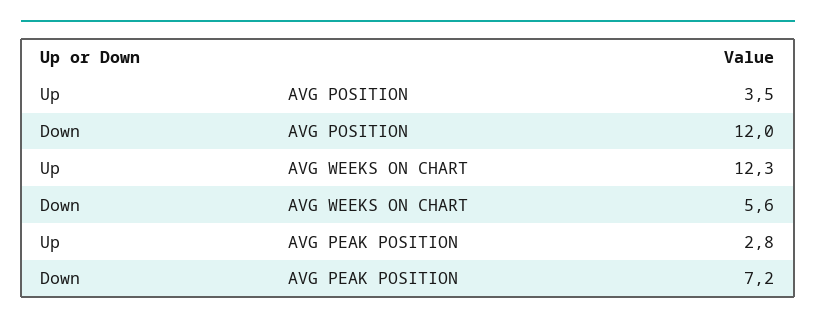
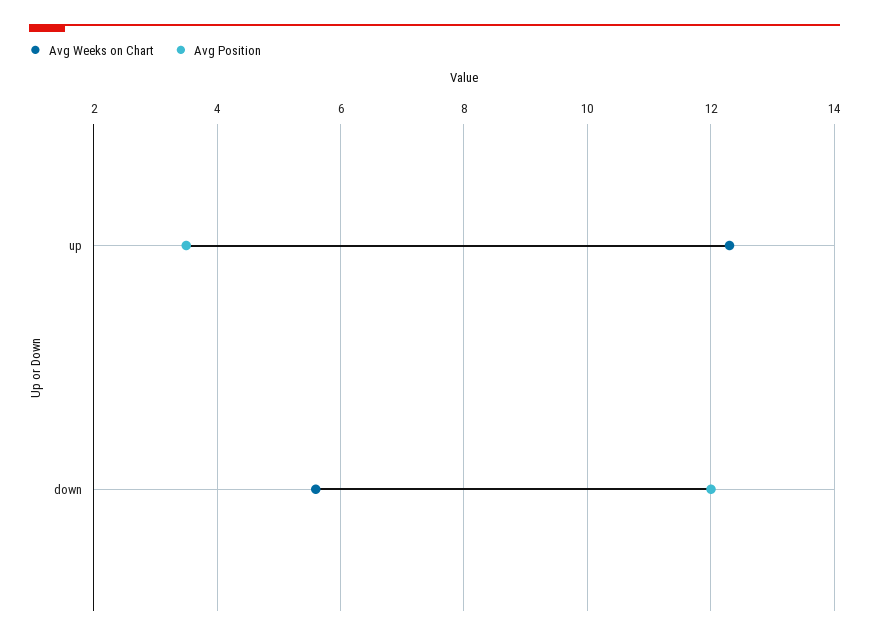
  {
    "AVG POSITION": {
      "Up": 3.5,
      "Down": 12
    },
    "AVG WEEKS ON CHART": {
      "Up": 12.3,
      "Down": 5.6
-   },
+   }
-   "AVG PEAK POSITION": {
-     "Up": 2.8,
-     "Down": 7.2
-   }
  }

